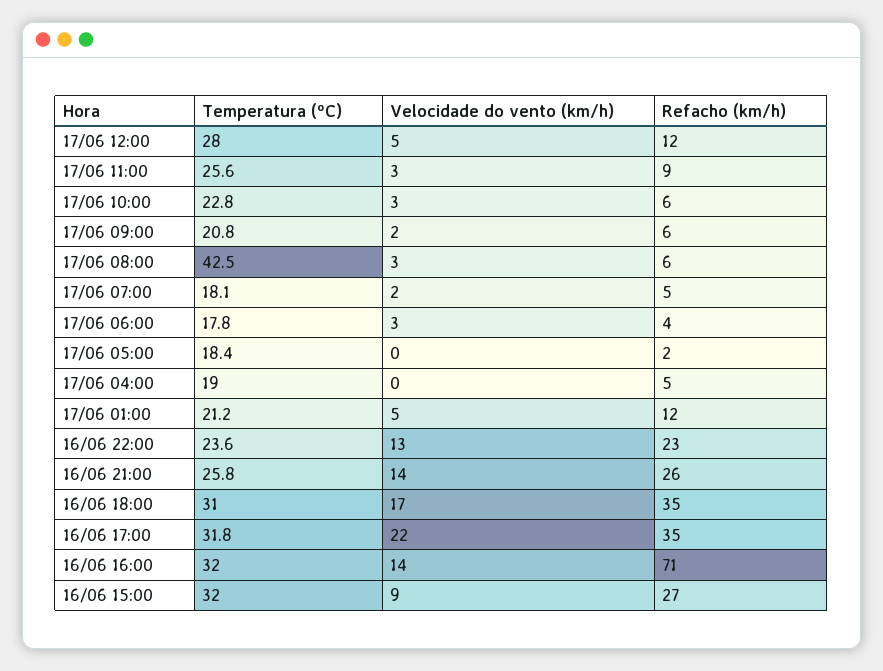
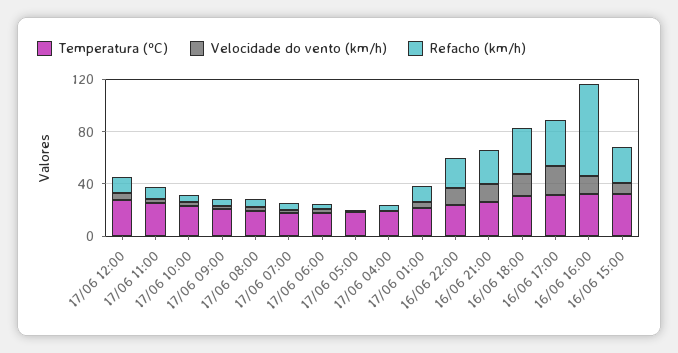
  {
    "Temperatura (ºC)": {
      "17/06 12:00": 28,
      "17/06 11:00": 25.6,
      "17/06 10:00": 22.8,
      "17/06 09:00": 20.8,
-     "17/06 08:00": 42.5,
+     "17/06 08:00": 20,
      "17/06 07:00": 18.1,
      "17/06 06:00": 17.8,
      "17/06 05:00": 18.4,
      "17/06 04:00": 19,
      "17/06 01:00": 21.2,
      "16/06 22:00": 23.6,
      "16/06 21:00": 25.8,
      "16/06 18:00": 31,
      "16/06 17:00": 31.8,
      "16/06 16:00": 32,
      "16/06 15:00": 32
    },
    "Velocidade do vento (km/h)": {
      "17/06 12:00": 5,
      "17/06 11:00": 3,
      "17/06 10:00": 3,
      "17/06 09:00": 2,
      "17/06 08:00": 3,
      "17/06 07:00": 2,
      "17/06 06:00": 3,
      "17/06 05:00": 0,
      "17/06 04:00": 0,
      "17/06 01:00": 5,
      "16/06 22:00": 13,
      "16/06 21:00": 14,
      "16/06 18:00": 17,
      "16/06 17:00": 22,
      "16/06 16:00": 14,
      "16/06 15:00": 9
    },
    "Refacho (km/h)": {
      "17/06 12:00": 12,
      "17/06 11:00": 9,
      "17/06 10:00": 6,
      "17/06 09:00": 6,
      "17/06 08:00": 6,
      "17/06 07:00": 5,
      "17/06 06:00": 4,
      "17/06 05:00": 2,
      "17/06 04:00": 5,
      "17/06 01:00": 12,
      "16/06 22:00": 23,
      "16/06 21:00": 26,
      "16/06 18:00": 35,
      "16/06 17:00": 35,
      "16/06 16:00": 71,
      "16/06 15:00": 27
    }
  }

